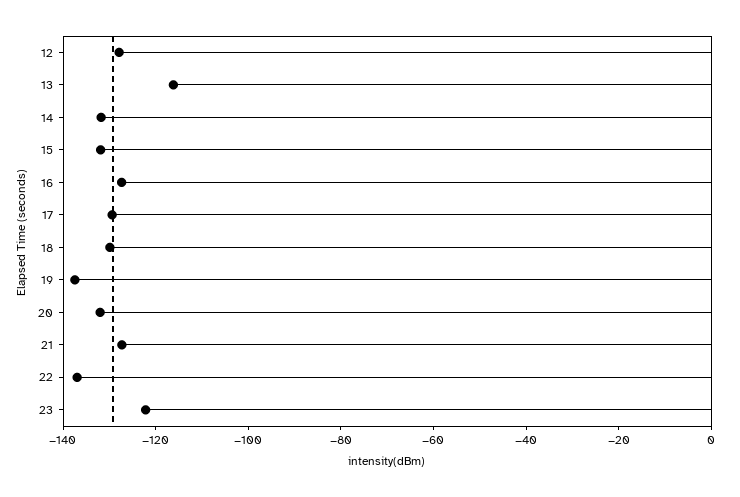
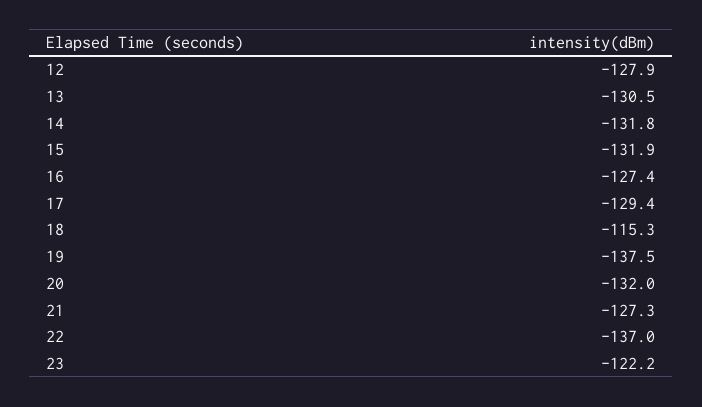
  {
    "12": -127.9,
-   "13": -115,
+   "13": -130.5,
    "14": -131.8,
    "15": -131.9,
    "16": -127.4,
    "17": -129.4,
-   "18": -130,
+   "18": -115.3,
    "19": -137.5,
    "20": -132,
    "21": -127.3,
    "22": -137,
    "23": -122.2
  }

